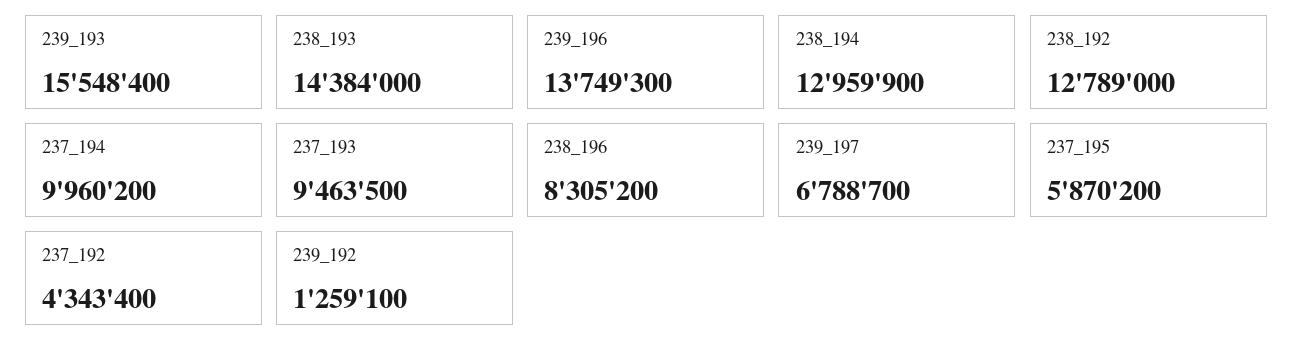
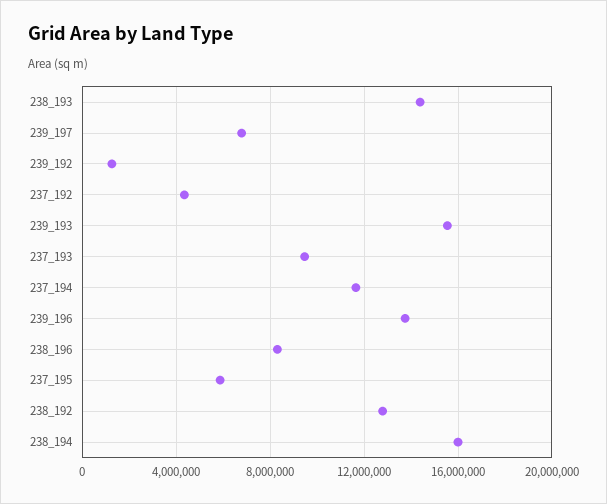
  {
    "239_193": 15548400,
    "238_193": 14384000,
    "239_196": 13749300,
-   "238_194": 12959900,
+   "238_194": 16000000,
    "238_192": 12789000,
-   "237_194": 9960200,
+   "237_194": 11500000,
    "237_193": 9463500,
    "238_196": 8305200,
    "239_197": 6788700,
    "237_195": 5870200,
    "237_192": 4343400,
    "239_192": 1259100
  }

